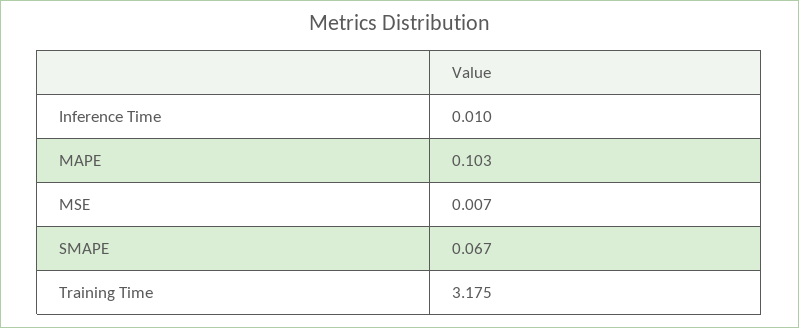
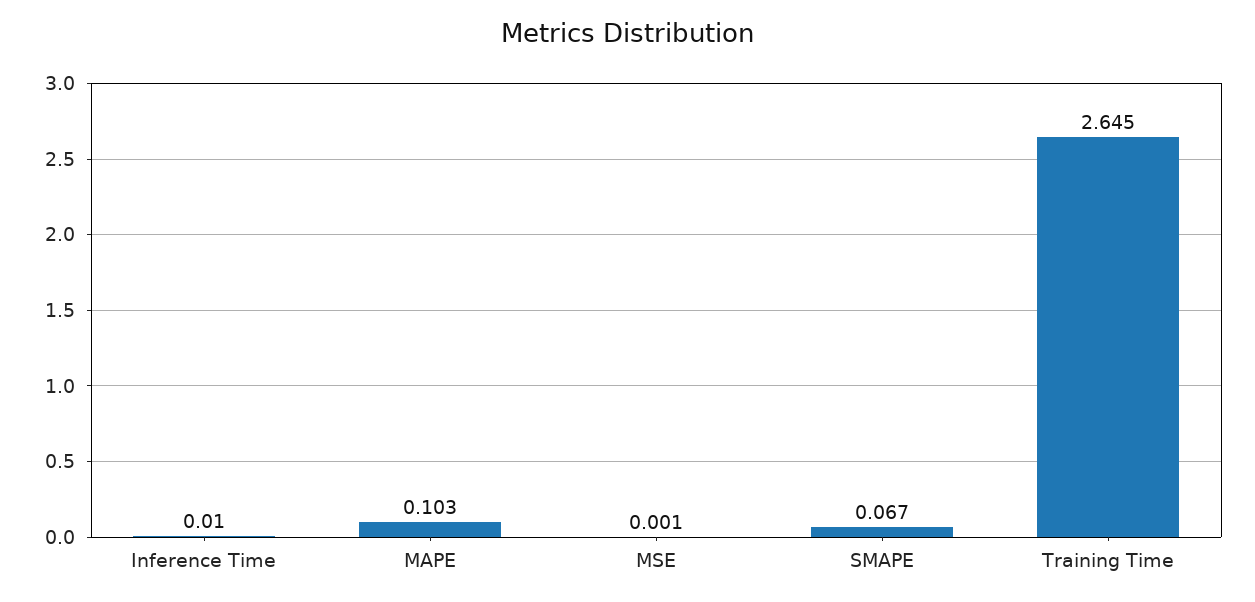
  {
    "Inference Time": 0.01,
    "MAPE": 0.103,
-   "MSE": 0.007,
+   "MSE": 0.001,
    "SMAPE": 0.067,
-   "Training Time": 3.175
+   "Training Time": 2.645
  }

